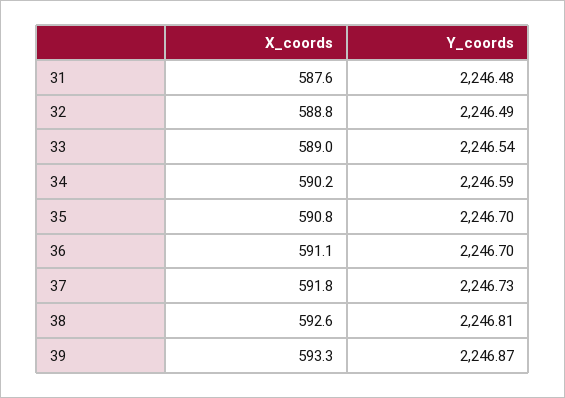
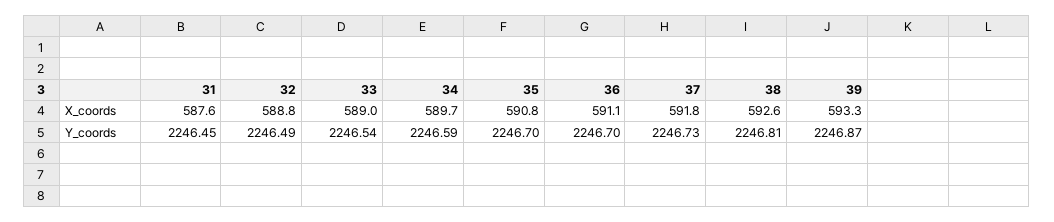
  {
    "X_coords": {
      "31": 587.6,
      "32": 588.8,
      "33": 589,
-     "34": 590.2,
+     "34": 589.7,
      "35": 590.8,
      "36": 591.1,
      "37": 591.8,
      "38": 592.6,
      "39": 593.3
    },
    "Y_coords": {
-     "31": 2246.48,
+     "31": 2246.45,
      "32": 2246.49,
      "33": 2246.54,
      "34": 2246.59,
      "35": 2246.7,
      "36": 2246.7,
      "37": 2246.73,
      "38": 2246.81,
      "39": 2246.87
    }
  }

